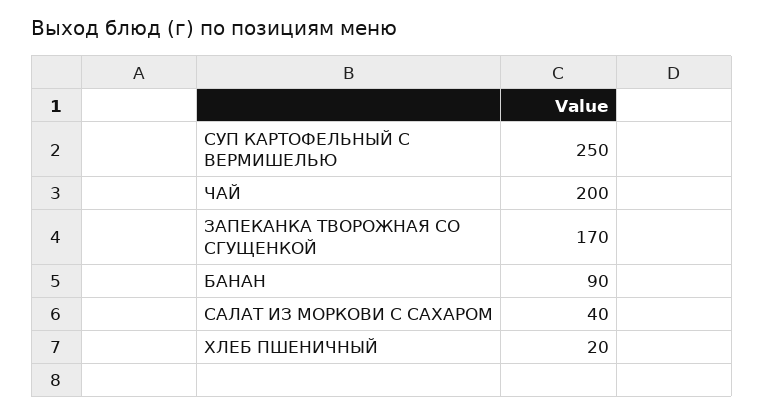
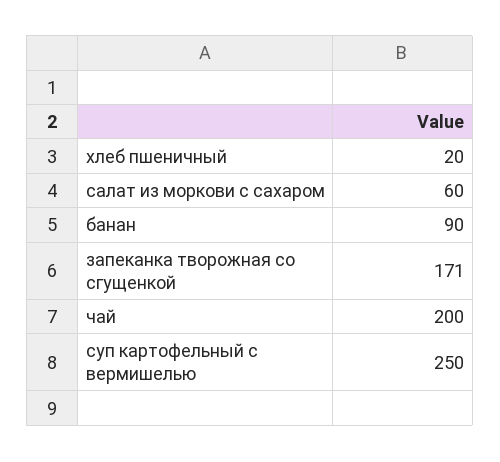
  {
    "СУП КАРТОФЕЛЬНЫЙ С ВЕРМИШЕЛЬЮ": 250,
    "ЧАЙ": 200,
-   "ЗАПЕКАНКА ТВОРОЖНАЯ СО СГУЩЕНКОЙ": 170,
+   "ЗАПЕКАНКА ТВОРОЖНАЯ СО СГУЩЕНКОЙ": 171,
    "БАНАН": 90,
-   "САЛАТ ИЗ МОРКОВИ С САХАРОМ": 40,
+   "САЛАТ ИЗ МОРКОВИ С САХАРОМ": 60,
    "ХЛЕБ ПШЕНИЧНЫЙ": 20
  }

